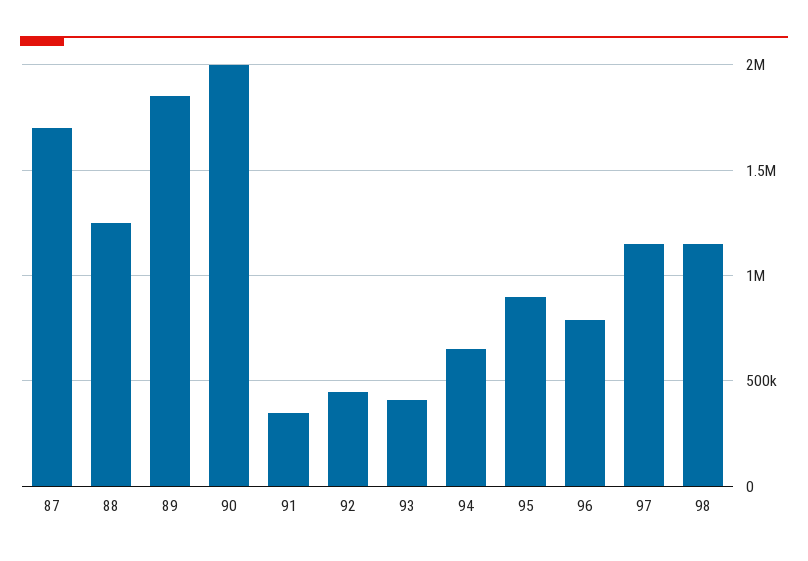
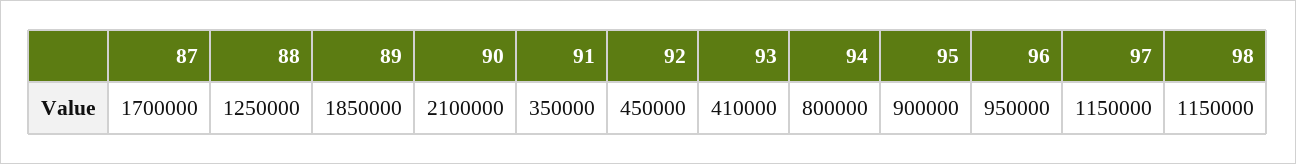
  {
    "87": 1700000,
    "88": 1250000,
    "89": 1850000,
-   "90": 2000000,
+   "90": 2100000,
    "91": 350000,
    "92": 450000,
    "93": 410000,
-   "94": 650000,
+   "94": 800000,
    "95": 900000,
-   "96": 800000,
+   "96": 950000,
    "97": 1150000,
    "98": 1150000
  }

